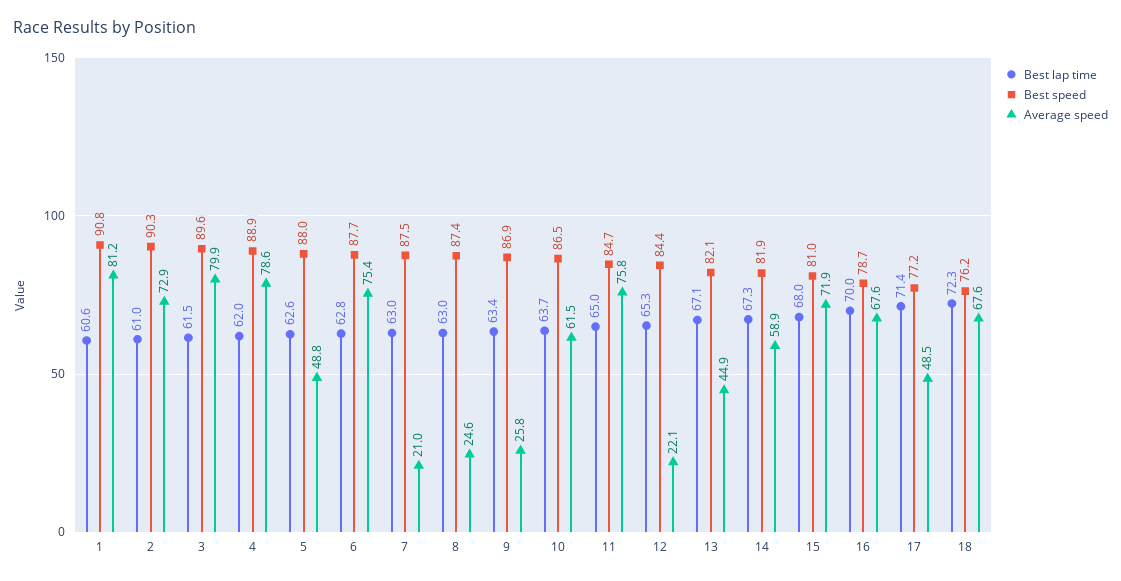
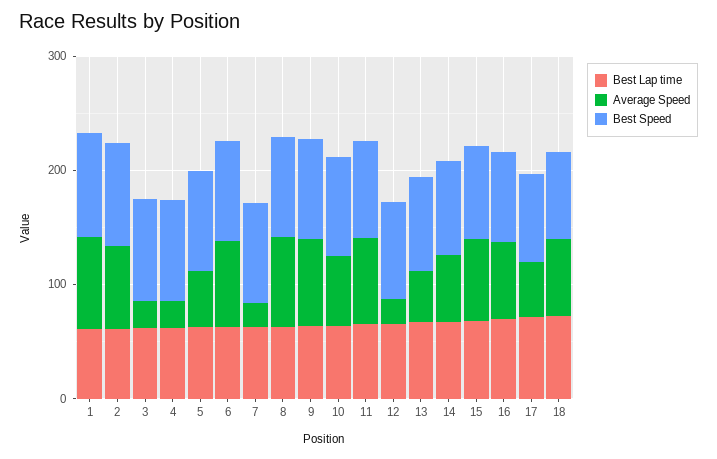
  {
    "Best lap time": {
      "1": 60.6,
      "2": 61,
      "3": 61.5,
      "4": 62,
      "5": 62.6,
      "6": 62.8,
      "7": 63,
      "8": 63,
      "9": 63.4,
      "10": 63.7,
      "11": 65,
      "12": 65.3,
      "13": 67.1,
      "14": 67.3,
      "15": 68,
      "16": 70,
      "17": 71.4,
      "18": 72.3
    },
    "Best speed": {
      "1": 90.8,
      "2": 90.3,
      "3": 89.6,
      "4": 88.9,
      "5": 88,
      "6": 87.7,
      "7": 87.5,
      "8": 87.4,
      "9": 86.9,
      "10": 86.5,
      "11": 84.7,
      "12": 84.4,
      "13": 82.1,
      "14": 81.9,
      "15": 81,
      "16": 78.7,
      "17": 77.2,
      "18": 76.2
    },
    "Average speed": {
      "1": 81.2,
      "2": 72.9,
-     "3": 79.9,
+     "3": 20,
-     "4": 78.6,
+     "4": 20,
      "5": 48.8,
      "6": 75.4,
      "7": 21,
-     "8": 24.6,
+     "8": 80,
-     "9": 25.8,
+     "9": 80,
      "10": 61.5,
      "11": 75.8,
      "12": 22.1,
      "13": 44.9,
      "14": 58.9,
      "15": 71.9,
      "16": 67.6,
      "17": 48.5,
      "18": 67.6
    }
  }

